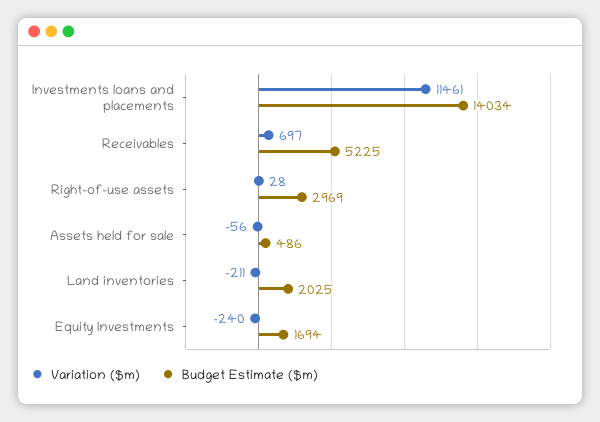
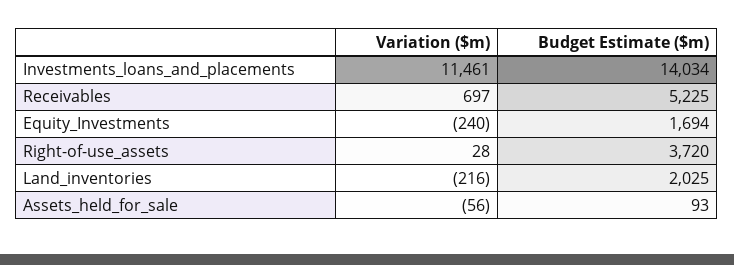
  {
    "Variation ($m)": {
      "Investments loans and placements": 11461,
      "Receivables": 697,
      "Right-of-use assets": 28,
      "Assets held for sale": -56,
-     "Land inventories": -211,
+     "Land inventories": -216,
      "Equity Investments": -240
    },
    "Budget Estimate ($m)": {
      "Investments loans and placements": 14034,
      "Receivables": 5225,
-     "Right-of-use assets": 2969,
+     "Right-of-use assets": 3720,
-     "Assets held for sale": 486,
+     "Assets held for sale": 93,
      "Land inventories": 2025,
      "Equity Investments": 1694
    }
  }

